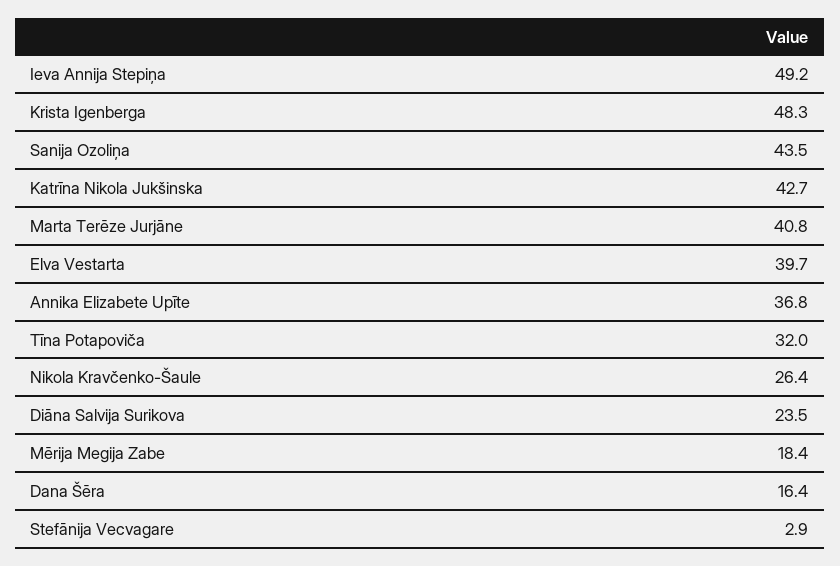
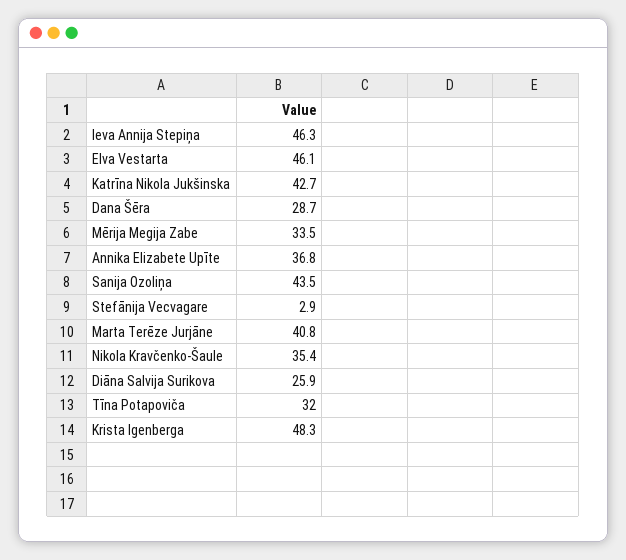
  {
-   "Ieva Annija Stepiņa": 49.2,
+   "Ieva Annija Stepiņa": 46.3,
    "Krista Igenberga": 48.3,
    "Sanija Ozoliņa": 43.5,
    "Katrīna Nikola Jukšinska": 42.7,
    "Marta Terēze Jurjāne": 40.8,
-   "Elva Vestarta": 39.7,
+   "Elva Vestarta": 46.1,
    "Annika Elizabete Upīte": 36.8,
    "Tīna Potapoviča": 32,
-   "Nikola Kravčenko-Šaule": 26.4,
+   "Nikola Kravčenko-Šaule": 35.4,
-   "Diāna Salvija Surikova": 23.5,
+   "Diāna Salvija Surikova": 25.9,
-   "Mērija Megija Zabe": 18.4,
+   "Mērija Megija Zabe": 33.5,
-   "Dana Šēra": 16.4,
+   "Dana Šēra": 28.7,
    "Stefānija Vecvagare": 2.9
  }

